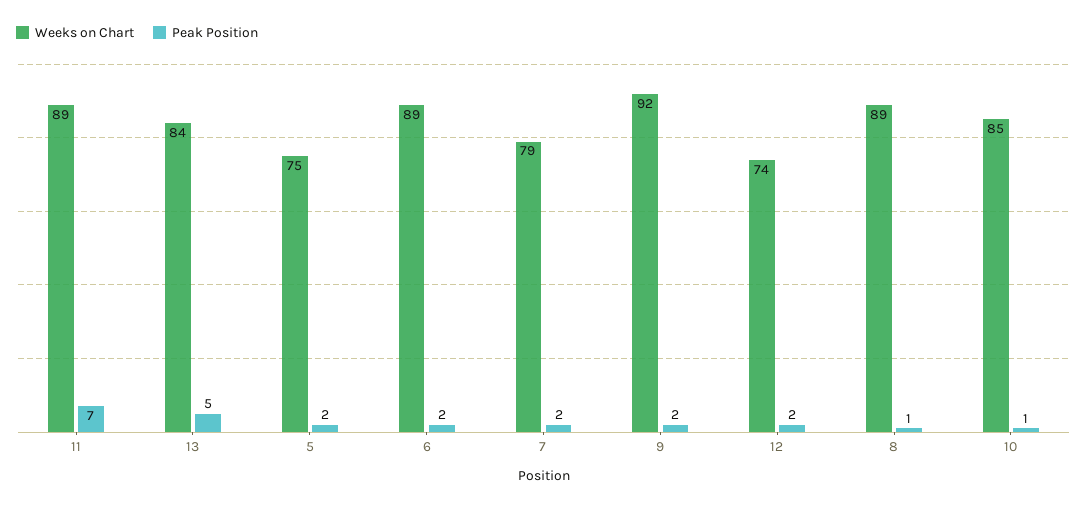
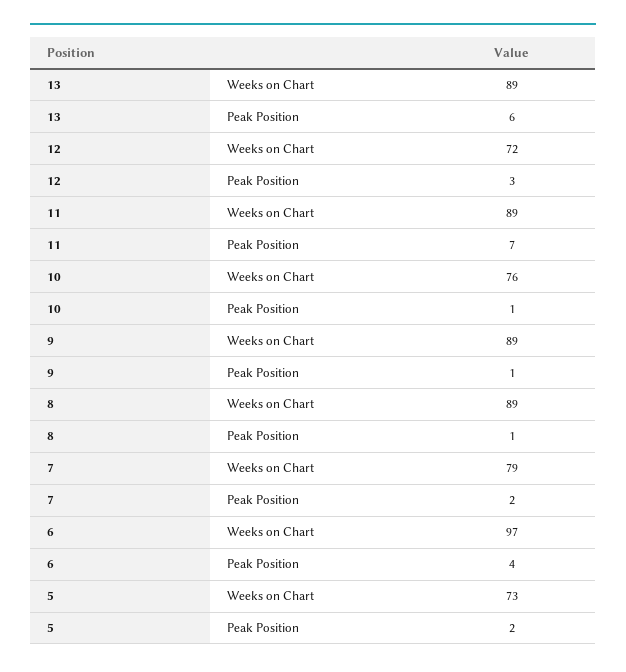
  {
    "Weeks on Chart": {
      "11": 89,
-     "13": 84,
+     "13": 89,
-     "5": 75,
+     "5": 73,
-     "6": 89,
+     "6": 97,
      "7": 79,
-     "9": 92,
+     "9": 89,
-     "12": 74,
+     "12": 72,
      "8": 89,
-     "10": 85
+     "10": 76
    },
    "Peak Position": {
      "11": 7,
-     "13": 5,
+     "13": 6,
      "5": 2,
-     "6": 2,
+     "6": 4,
      "7": 2,
-     "9": 2,
+     "9": 1,
-     "12": 2,
+     "12": 3,
      "8": 1,
      "10": 1
    }
  }

